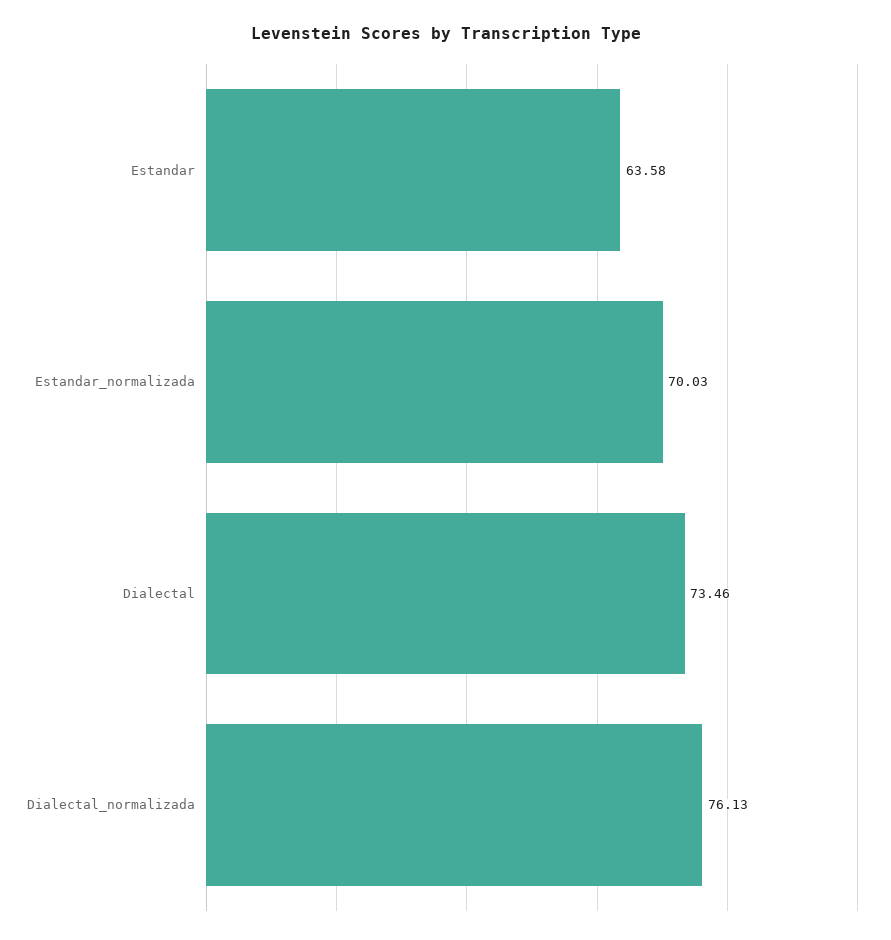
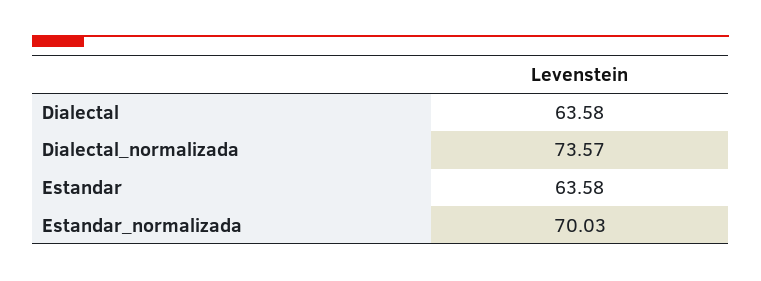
  {
    "Estandar": 63.58,
    "Estandar_normalizada": 70.03,
-   "Dialectal": 73.46,
+   "Dialectal": 63.58,
-   "Dialectal_normalizada": 76.13
+   "Dialectal_normalizada": 73.57
  }

